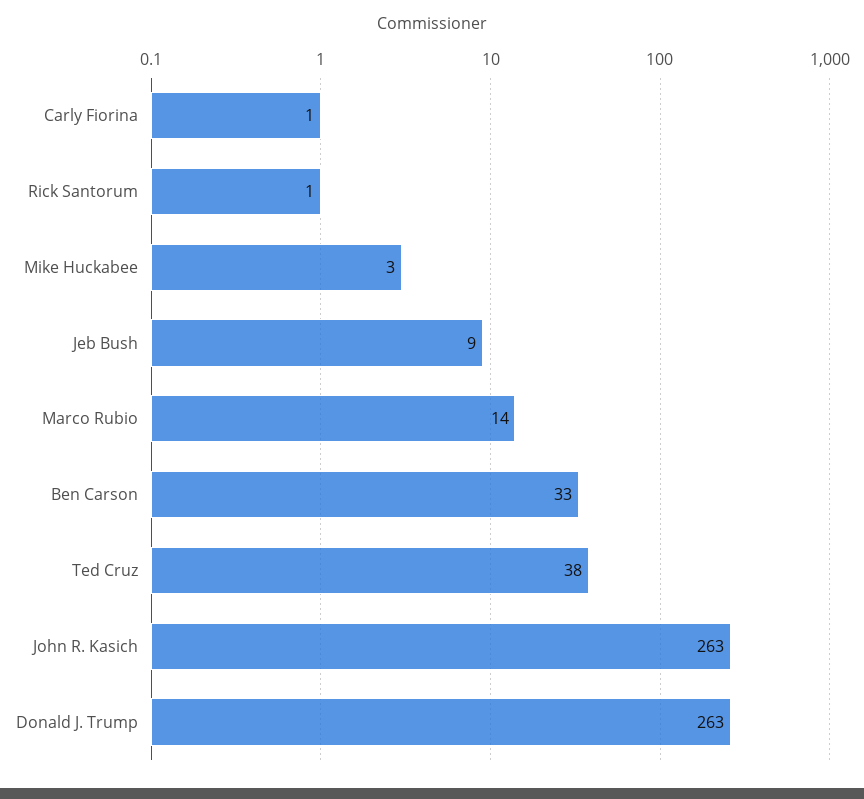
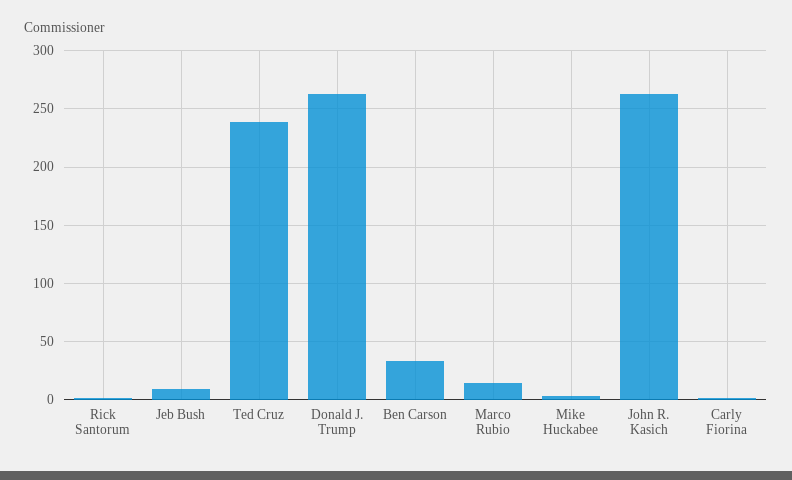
  {
    "Carly Fiorina": 1,
    "Rick Santorum": 1,
    "Mike Huckabee": 3,
    "Jeb Bush": 9,
    "Marco Rubio": 14,
    "Ben Carson": 33,
-   "Ted Cruz": 38,
+   "Ted Cruz": 240,
    "John R. Kasich": 263,
    "Donald J. Trump": 263
  }

